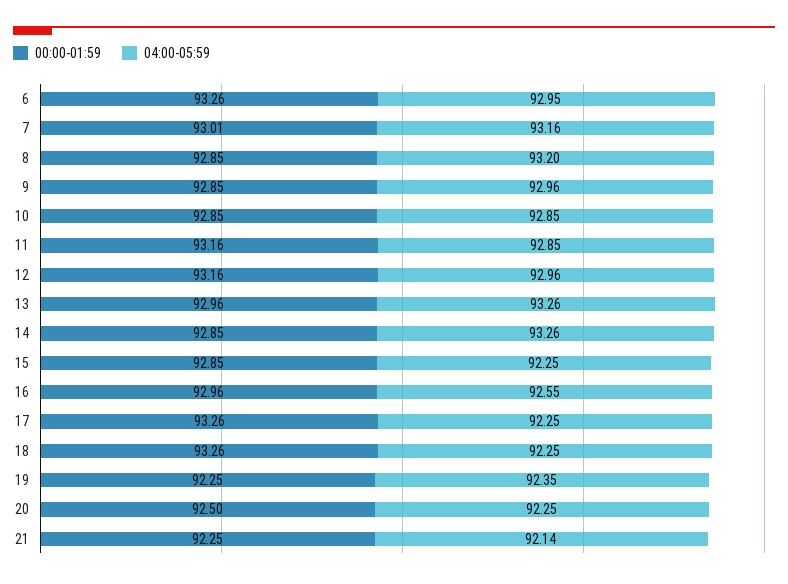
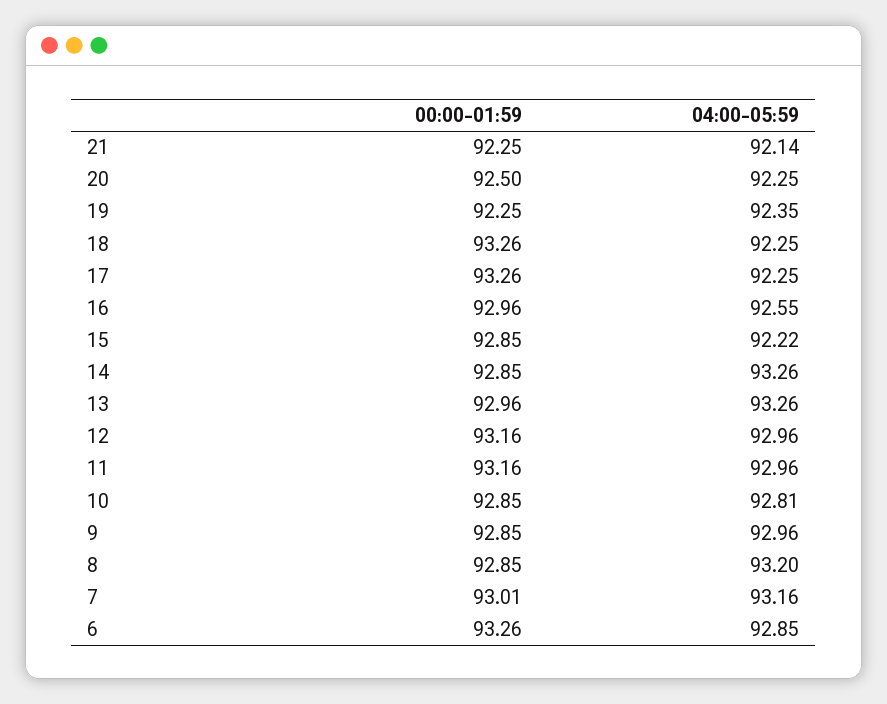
  {
    "00:00-01:59": {
      "6": 93.26,
      "7": 93.01,
      "8": 92.85,
      "9": 92.85,
      "10": 92.85,
      "11": 93.16,
      "12": 93.16,
      "13": 92.96,
      "14": 92.85,
      "15": 92.85,
      "16": 92.96,
      "17": 93.26,
      "18": 93.26,
      "19": 92.25,
      "20": 92.5,
      "21": 92.25
    },
    "04:00-05:59": {
-     "6": 92.95,
+     "6": 92.85,
      "7": 93.16,
      "8": 93.2,
      "9": 92.96,
-     "10": 92.85,
+     "10": 92.81,
-     "11": 92.85,
+     "11": 92.96,
      "12": 92.96,
      "13": 93.26,
      "14": 93.26,
-     "15": 92.25,
+     "15": 92.22,
      "16": 92.55,
      "17": 92.25,
      "18": 92.25,
      "19": 92.35,
      "20": 92.25,
      "21": 92.14
    }
  }

